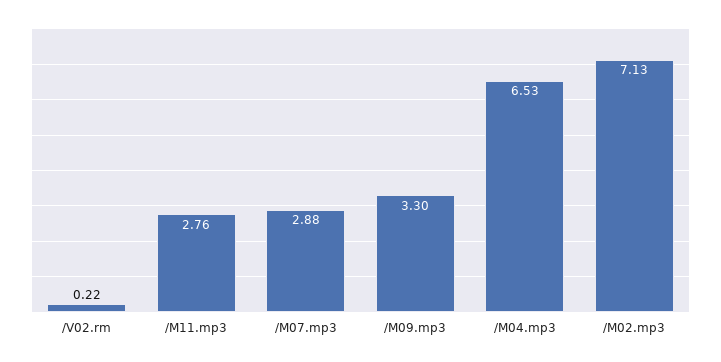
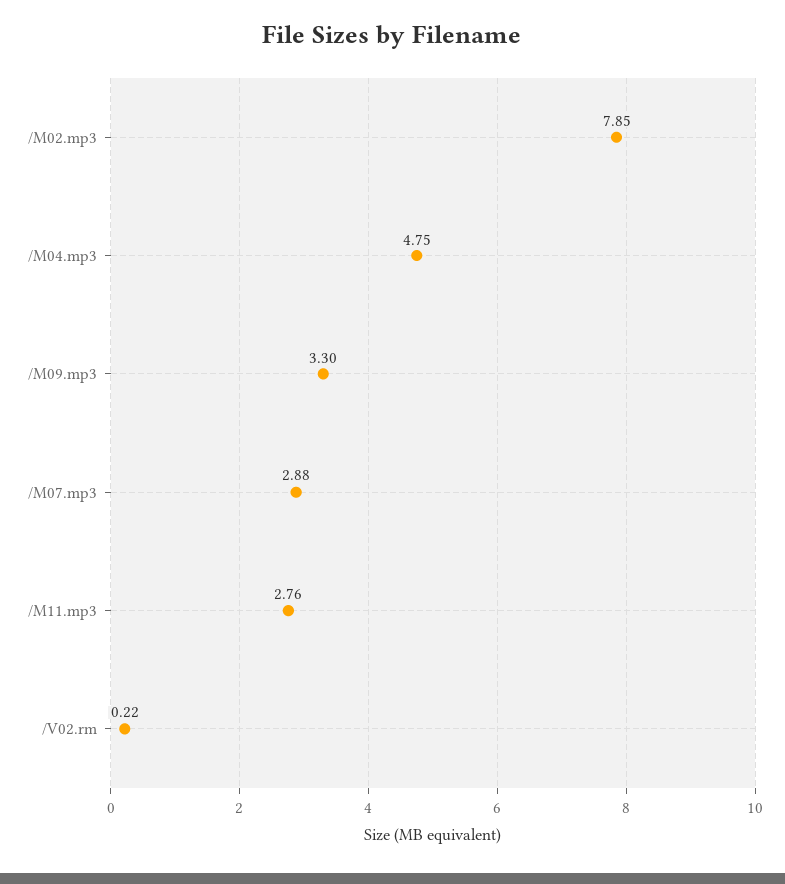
  {
    "/V02.rm": 0.22,
    "/M11.mp3": 2.76,
    "/M07.mp3": 2.88,
    "/M09.mp3": 3.3,
-   "/M04.mp3": 6.53,
+   "/M04.mp3": 4.75,
-   "/M02.mp3": 7.13
+   "/M02.mp3": 7.85
  }

